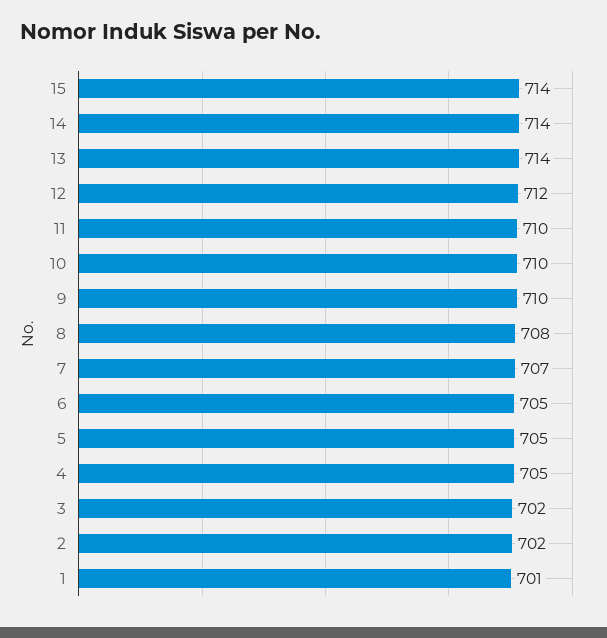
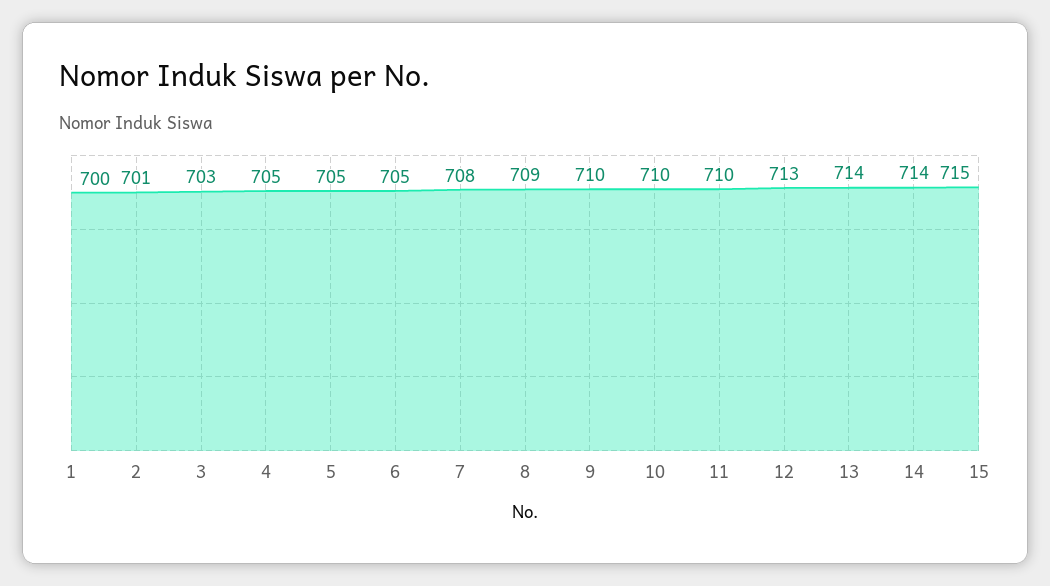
  {
-   "15": 714,
+   "15": 715,
    "14": 714,
    "13": 714,
-   "12": 712,
+   "12": 713,
    "11": 710,
    "10": 710,
    "9": 710,
-   "8": 708,
+   "8": 709,
-   "7": 707,
+   "7": 708,
    "6": 705,
    "5": 705,
    "4": 705,
-   "3": 702,
+   "3": 703,
-   "2": 702,
+   "2": 701,
-   "1": 701
+   "1": 700
  }

